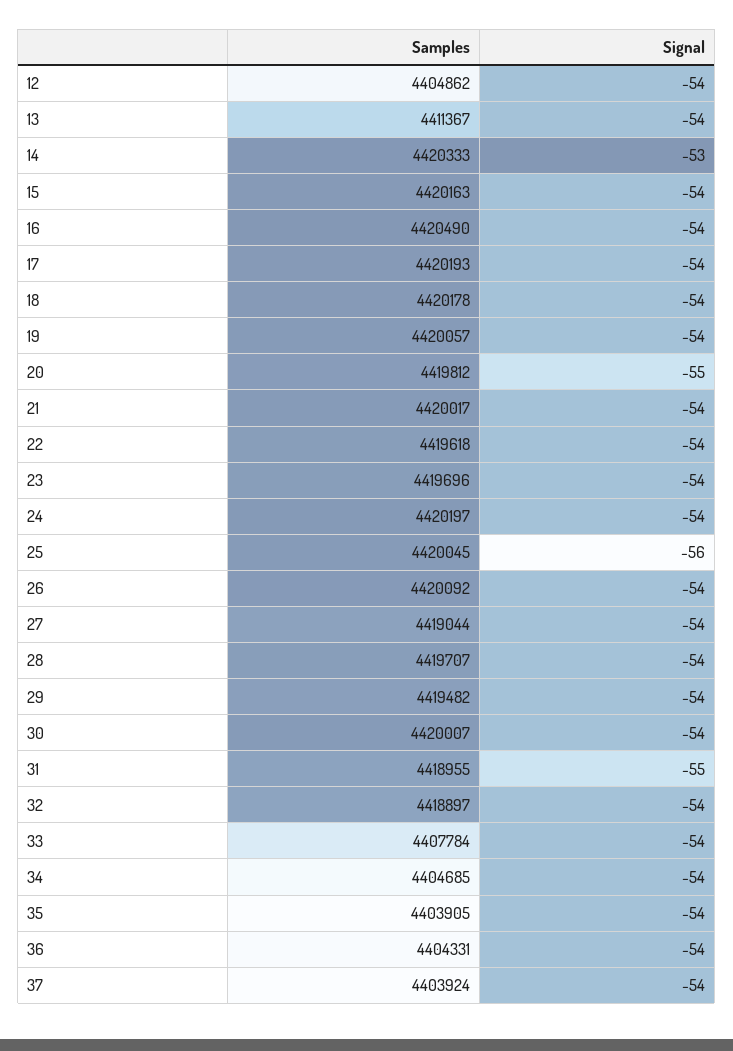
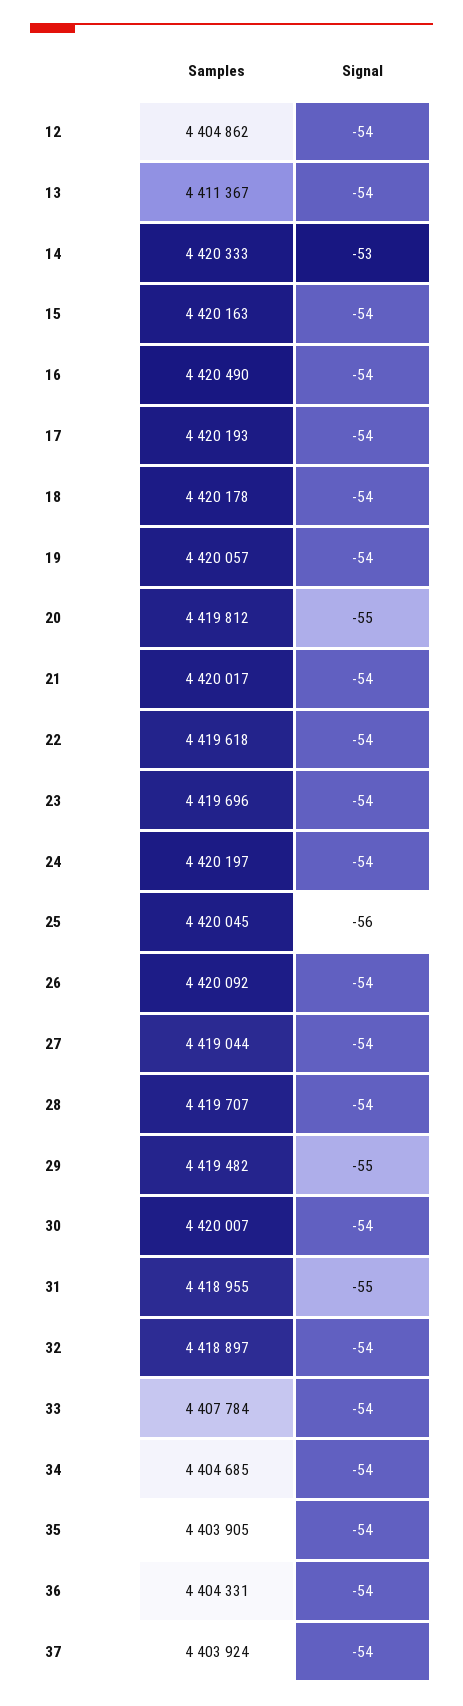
  {
    "Samples": {
      "12": 4404862,
      "13": 4411367,
      "14": 4420333,
      "15": 4420163,
      "16": 4420490,
      "17": 4420193,
      "18": 4420178,
      "19": 4420057,
      "20": 4419812,
      "21": 4420017,
      "22": 4419618,
      "23": 4419696,
      "24": 4420197,
      "25": 4420045,
      "26": 4420092,
      "27": 4419044,
      "28": 4419707,
      "29": 4419482,
      "30": 4420007,
      "31": 4418955,
      "32": 4418897,
      "33": 4407784,
      "34": 4404685,
      "35": 4403905,
      "36": 4404331,
      "37": 4403924
    },
    "Signal": {
      "12": -54,
      "13": -54,
      "14": -53,
      "15": -54,
      "16": -54,
      "17": -54,
      "18": -54,
      "19": -54,
      "20": -55,
      "21": -54,
      "22": -54,
      "23": -54,
      "24": -54,
      "25": -56,
      "26": -54,
      "27": -54,
      "28": -54,
-     "29": -54,
+     "29": -55,
      "30": -54,
      "31": -55,
      "32": -54,
      "33": -54,
      "34": -54,
      "35": -54,
      "36": -54,
      "37": -54
    }
  }

